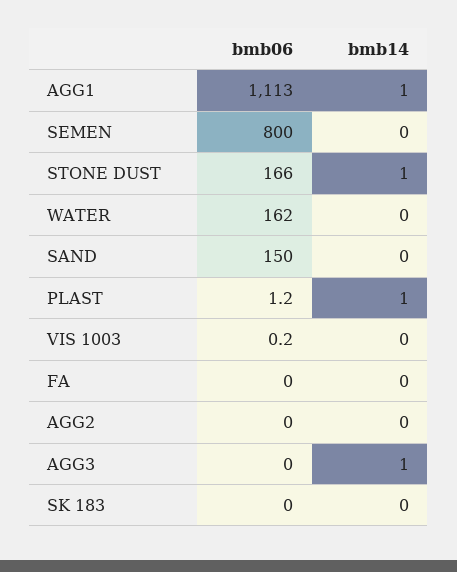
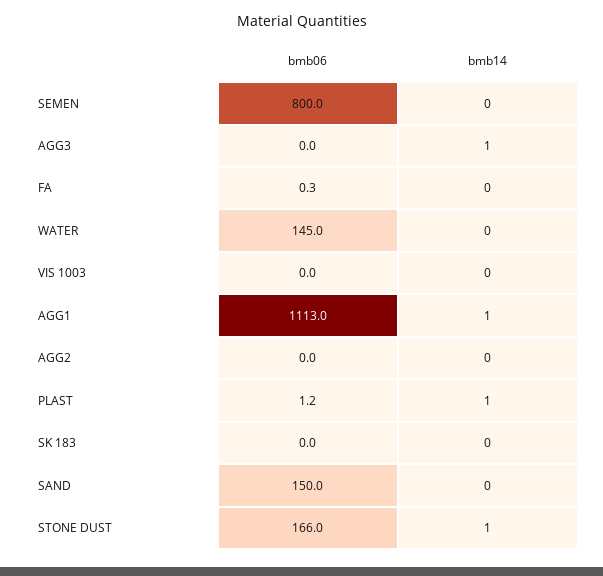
  {
    "bmb06": {
      "AGG1": 1113,
      "SEMEN": 800,
      "STONE DUST": 166,
-     "WATER": 162,
+     "WATER": 145,
      "SAND": 150,
      "PLAST": 1.2,
-     "VIS 1003": 0.2,
+     "VIS 1003": 0,
-     "FA": 0,
+     "FA": 0.3,
      "AGG2": 0,
      "AGG3": 0,
      "SK 183": 0
    },
    "bmb14": {
      "AGG1": 1,
      "SEMEN": 0,
      "STONE DUST": 1,
      "WATER": 0,
      "SAND": 0,
      "PLAST": 1,
      "VIS 1003": 0,
      "FA": 0,
      "AGG2": 0,
      "AGG3": 1,
      "SK 183": 0
    }
  }

